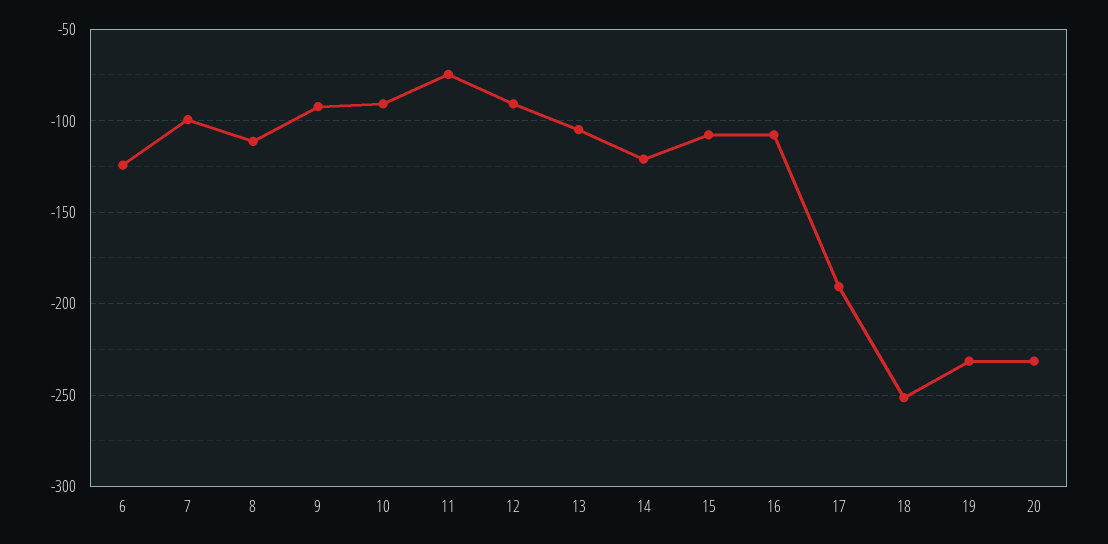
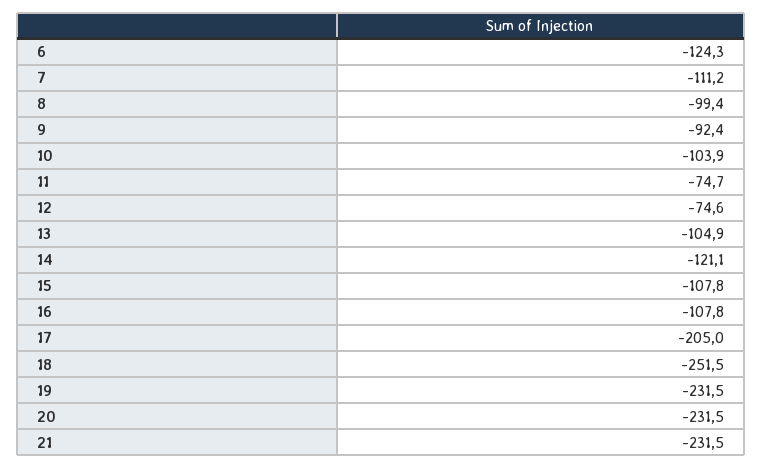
  {
    "6": -124.3,
-   "7": -100,
+   "7": -111.2,
-   "8": -110,
+   "8": -99.4,
    "9": -92.4,
-   "10": -90,
+   "10": -103.9,
    "11": -74.7,
-   "12": -90,
+   "12": -74.6,
    "13": -104.9,
    "14": -121.1,
    "15": -107.8,
    "16": -107.8,
-   "17": -190,
+   "17": -205,
    "18": -251.5,
    "19": -231.5,
-   "20": -231.5
+   "20": -231.5,
+   "21": -231.5
  }

